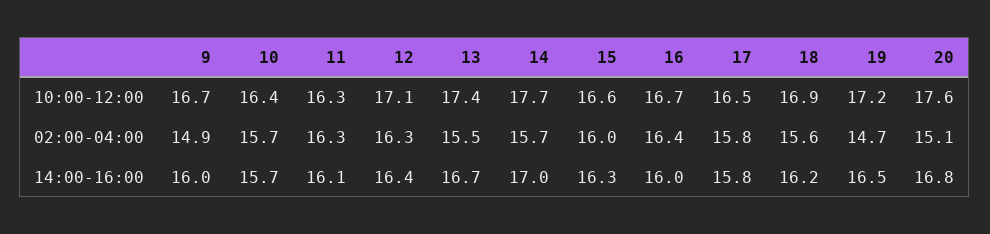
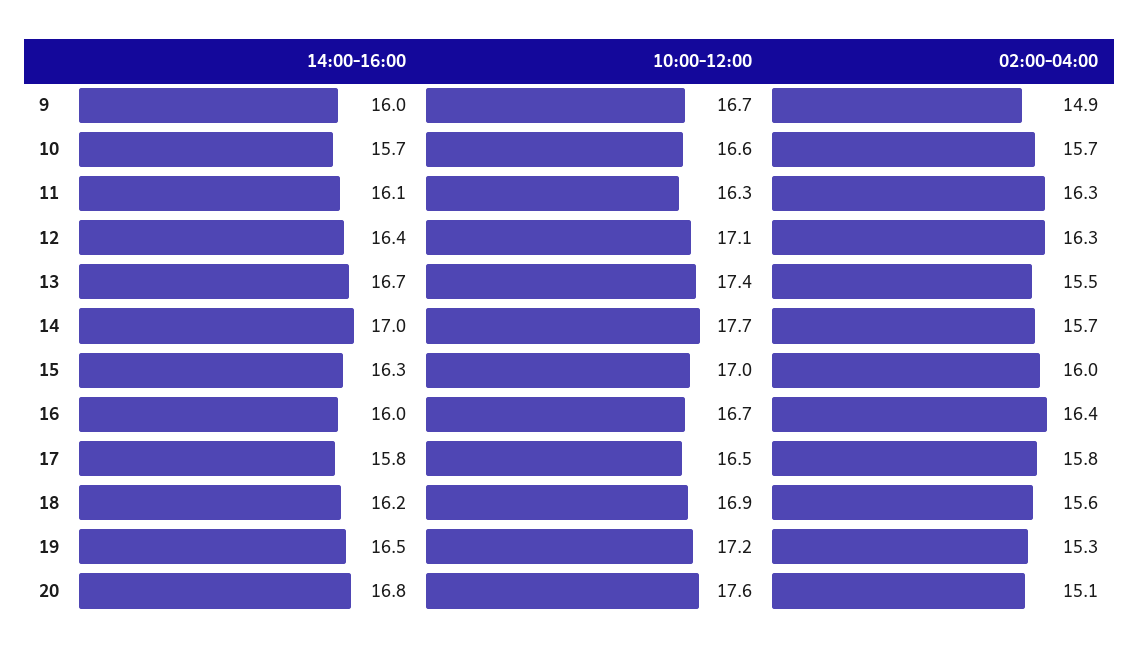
  {
    "9": {
      "10:00-12:00": 16.7,
      "02:00-04:00": 14.9,
      "14:00-16:00": 16
    },
    "10": {
-     "10:00-12:00": 16.4,
+     "10:00-12:00": 16.6,
      "02:00-04:00": 15.7,
      "14:00-16:00": 15.7
    },
    "11": {
      "10:00-12:00": 16.3,
      "02:00-04:00": 16.3,
      "14:00-16:00": 16.1
    },
    "12": {
      "10:00-12:00": 17.1,
      "02:00-04:00": 16.3,
      "14:00-16:00": 16.4
    },
    "13": {
      "10:00-12:00": 17.4,
      "02:00-04:00": 15.5,
      "14:00-16:00": 16.7
    },
    "14": {
      "10:00-12:00": 17.7,
      "02:00-04:00": 15.7,
      "14:00-16:00": 17
    },
    "15": {
-     "10:00-12:00": 16.6,
+     "10:00-12:00": 17,
      "02:00-04:00": 16,
      "14:00-16:00": 16.3
    },
    "16": {
      "10:00-12:00": 16.7,
      "02:00-04:00": 16.4,
      "14:00-16:00": 16
    },
    "17": {
      "10:00-12:00": 16.5,
      "02:00-04:00": 15.8,
      "14:00-16:00": 15.8
    },
    "18": {
      "10:00-12:00": 16.9,
      "02:00-04:00": 15.6,
      "14:00-16:00": 16.2
    },
    "19": {
      "10:00-12:00": 17.2,
-     "02:00-04:00": 14.7,
+     "02:00-04:00": 15.3,
      "14:00-16:00": 16.5
    },
    "20": {
      "10:00-12:00": 17.6,
      "02:00-04:00": 15.1,
      "14:00-16:00": 16.8
    }
  }

